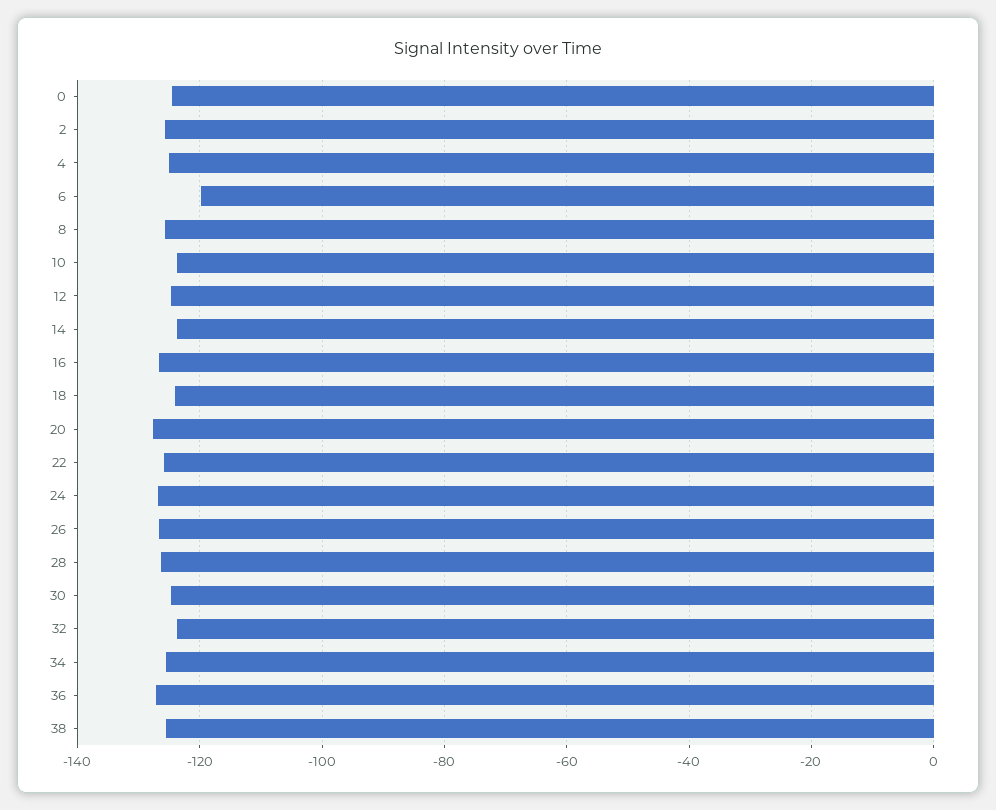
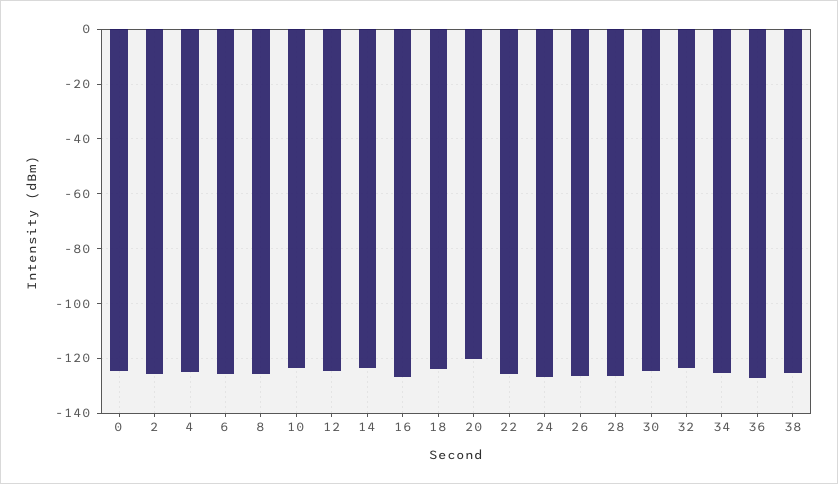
  {
    "0": -124,
    "2": -126,
    "4": -124,
-   "6": -120,
+   "6": -125,
    "8": -126,
    "10": -124,
    "12": -124,
    "14": -124,
    "16": -126,
    "18": -124,
-   "20": -128,
+   "20": -120,
    "22": -126,
    "24": -126,
    "26": -126,
    "28": -126,
    "30": -124,
    "32": -124,
    "34": -126,
    "36": -128,
    "38": -126
  }

